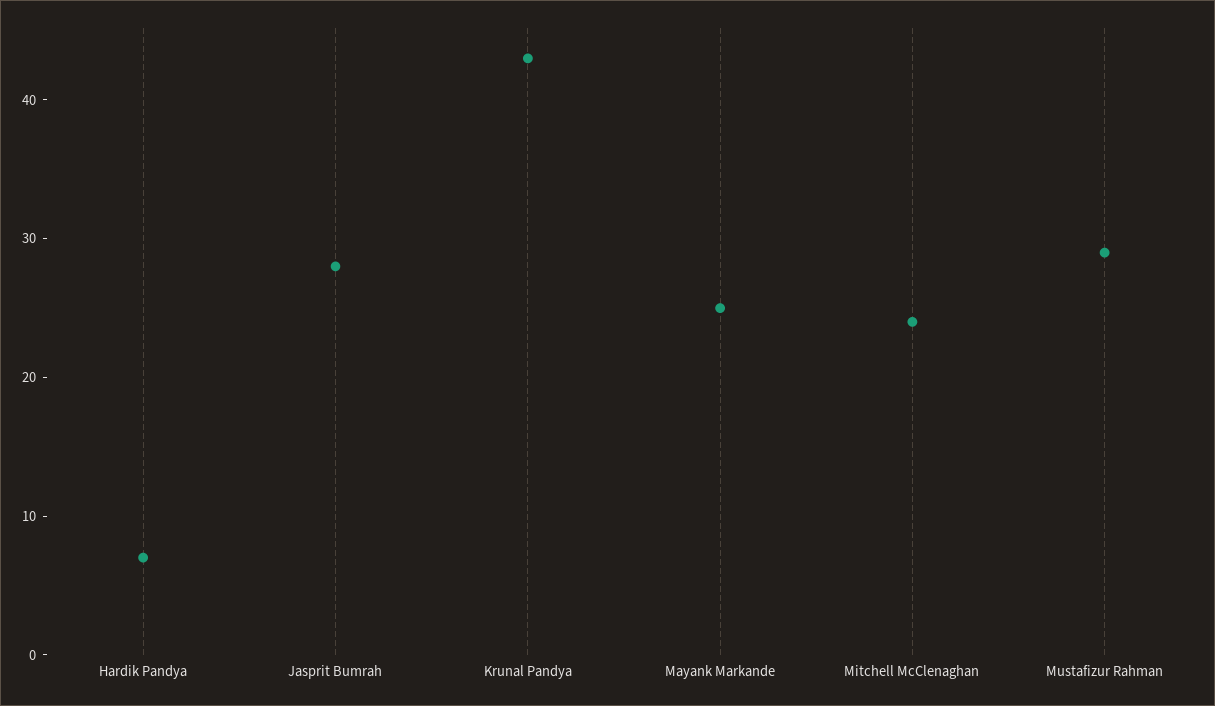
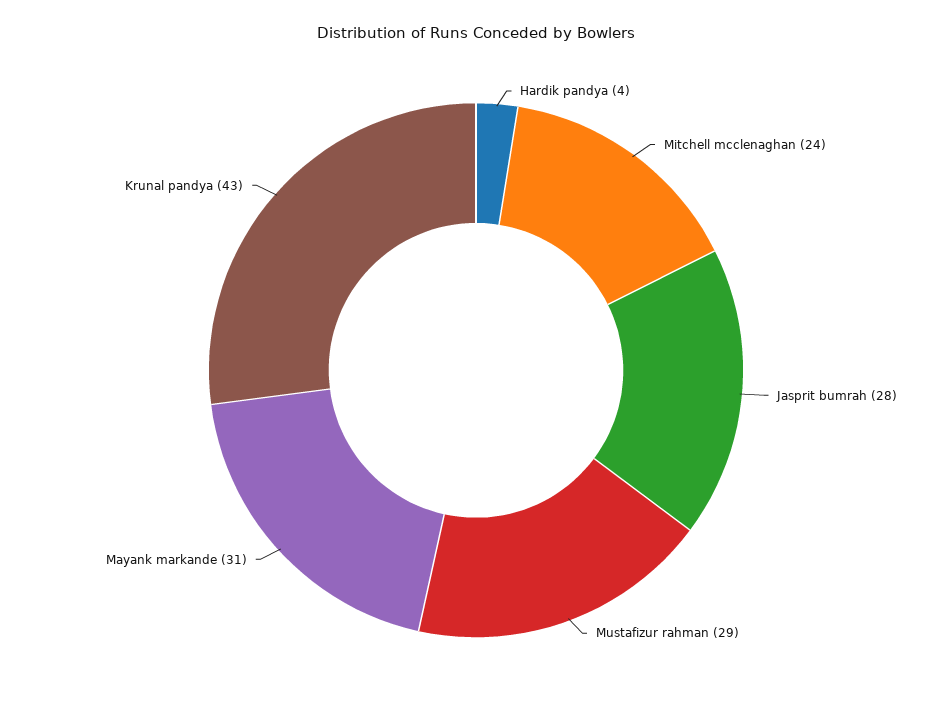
  {
-   "Hardik Pandya": 7,
+   "Hardik Pandya": 4,
    "Jasprit Bumrah": 28,
    "Krunal Pandya": 43,
-   "Mayank Markande": 25,
+   "Mayank Markande": 31,
    "Mitchell McClenaghan": 24,
    "Mustafizur Rahman": 29
  }

